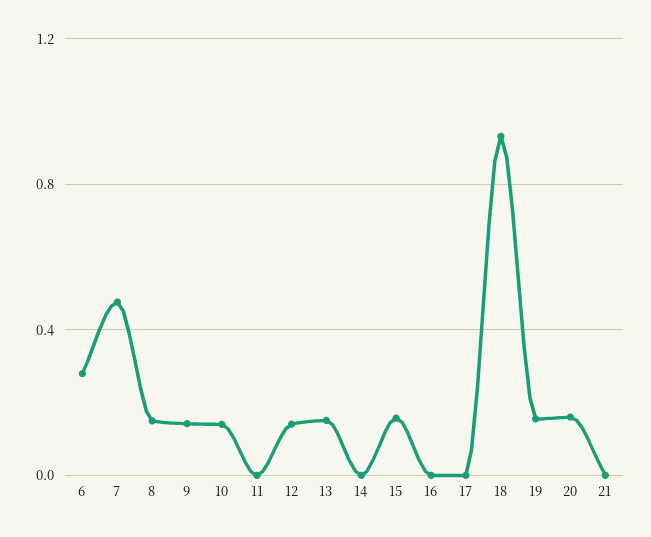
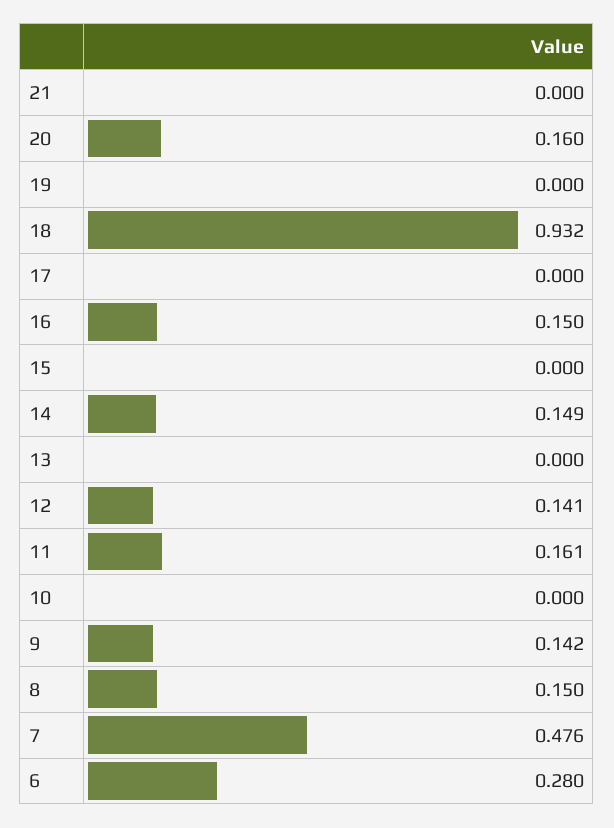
  {
    "6": 0.28,
    "7": 0.476,
    "8": 0.15,
    "9": 0.142,
-   "10": 0.15,
+   "10": 0,
-   "11": 0,
+   "11": 0.161,
    "12": 0.141,
-   "13": 0.15,
+   "13": 0,
-   "14": 0,
+   "14": 0.149,
-   "15": 0.15,
+   "15": 0,
-   "16": 0,
+   "16": 0.15,
    "17": 0,
    "18": 0.932,
-   "19": 0.15,
+   "19": 0,
    "20": 0.16,
    "21": 0
  }

